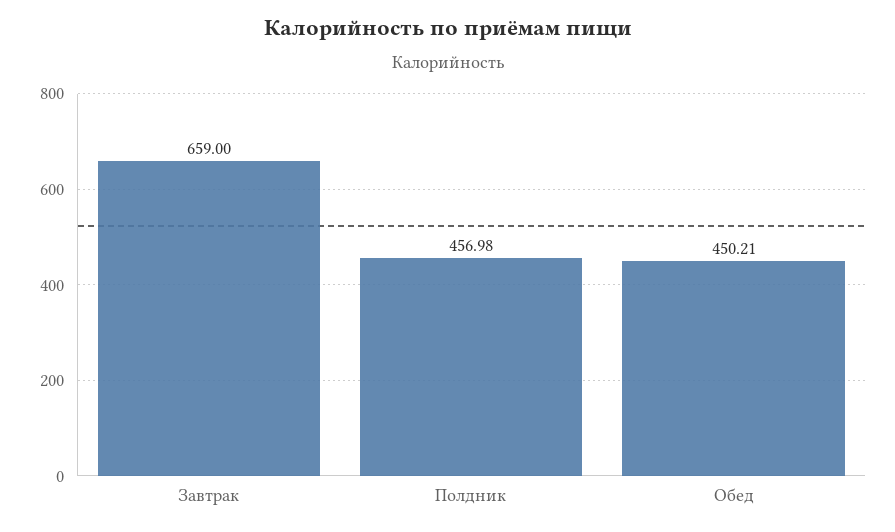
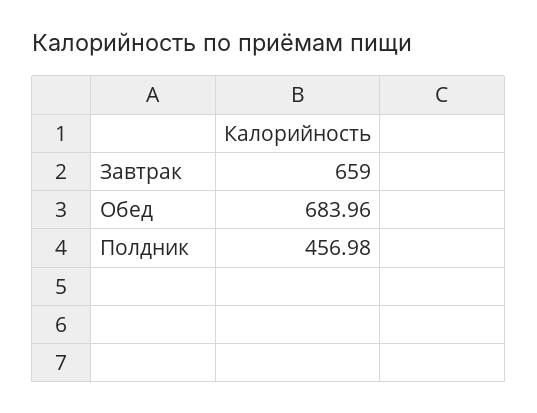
  {
    "Завтрак": 659,
    "Полдник": 456.98,
-   "Обед": 450.21
+   "Обед": 683.96
  }

